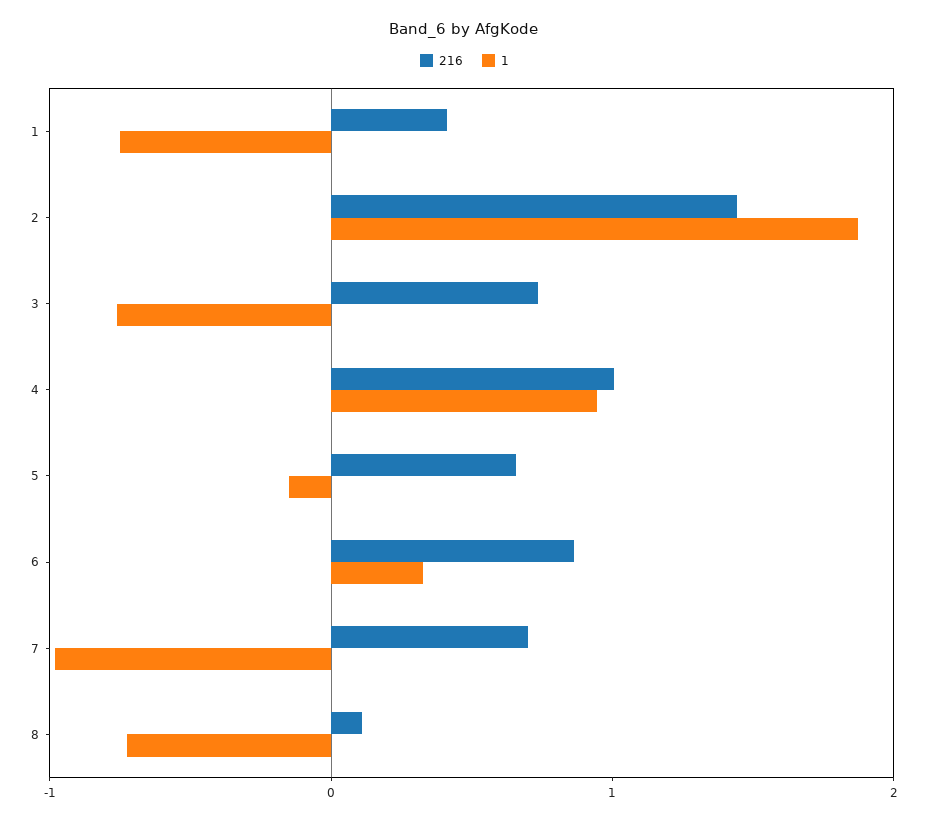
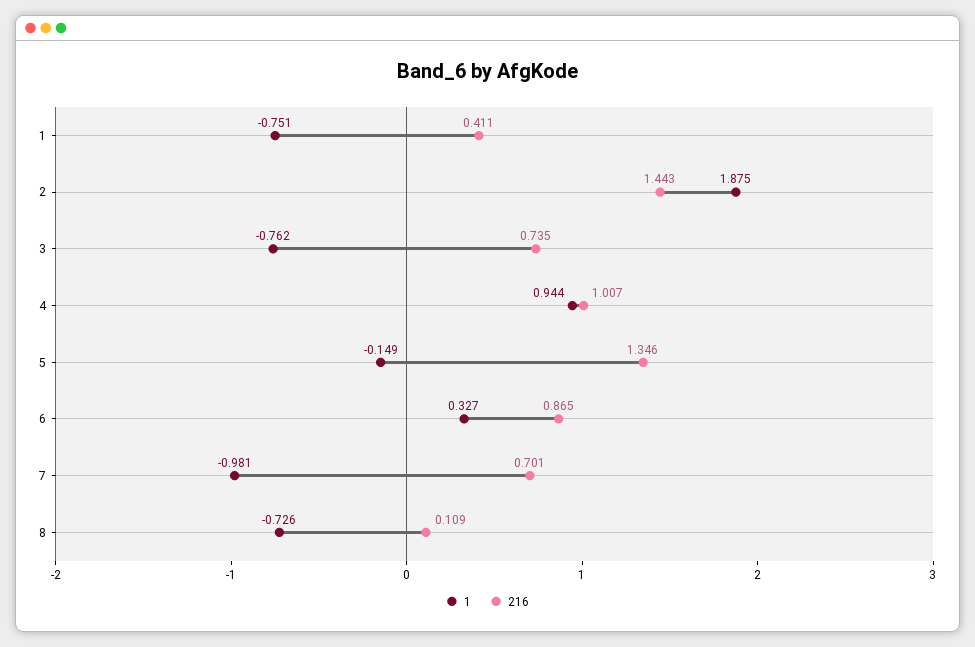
  {
    "216": {
      "1": 0.411,
      "2": 1.443,
      "3": 0.735,
      "4": 1.007,
-     "5": 0.6,
+     "5": 1.346,
      "6": 0.865,
      "7": 0.701,
      "8": 0.109
    },
    "1": {
      "1": -0.751,
      "2": 1.875,
      "3": -0.762,
      "4": 0.944,
      "5": -0.149,
      "6": 0.327,
      "7": -0.981,
      "8": -0.726
    }
  }

